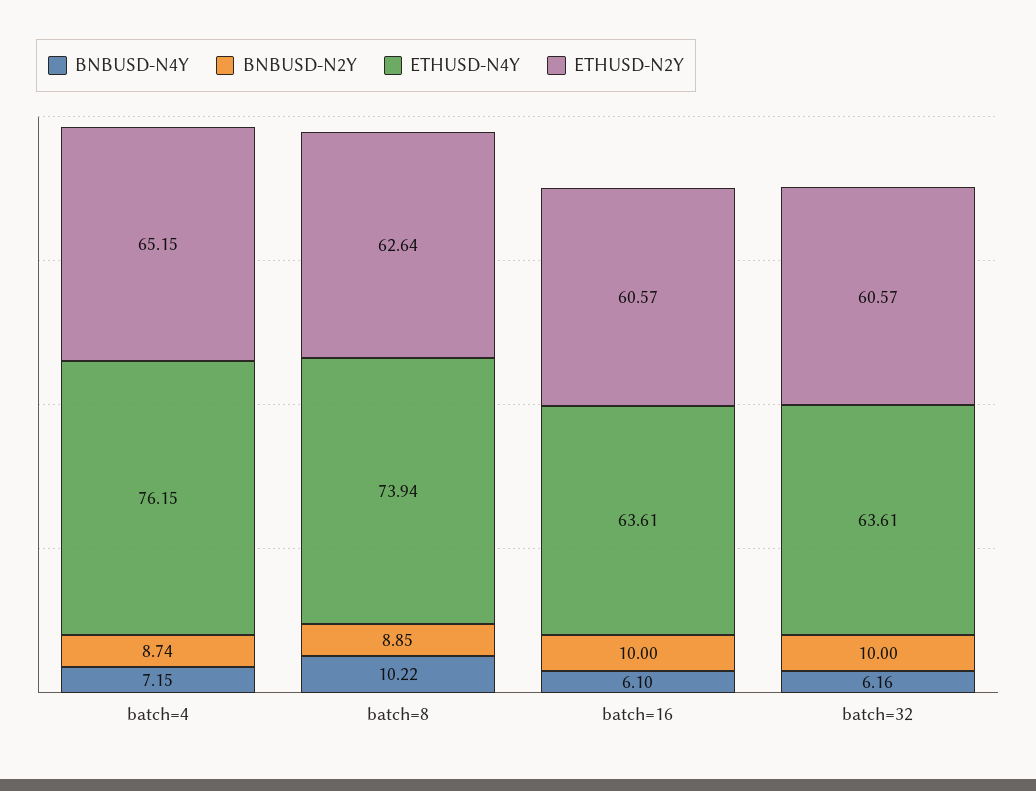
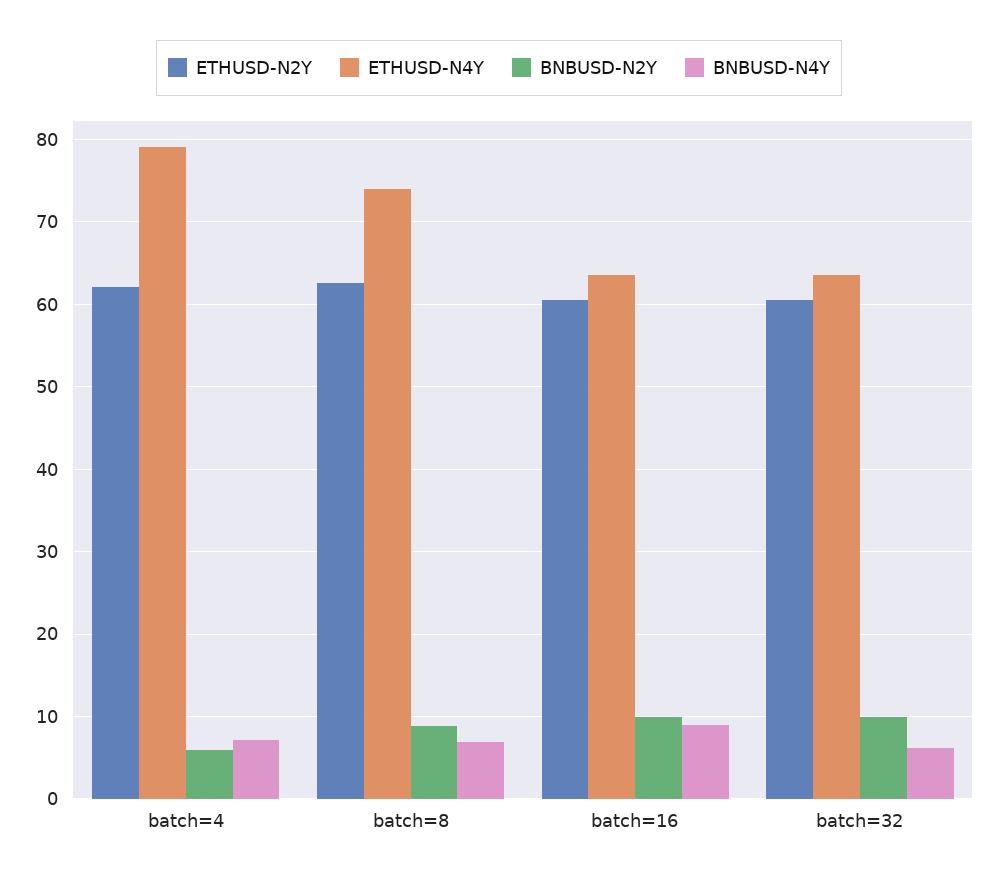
  {
    "BNBUSD-N4Y": {
      "batch=4": 7.15,
-     "batch=8": 10.22,
+     "batch=8": 7,
-     "batch=16": 6.1,
+     "batch=16": 9,
      "batch=32": 6.16
    },
    "BNBUSD-N2Y": {
-     "batch=4": 8.74,
+     "batch=4": 6,
      "batch=8": 8.85,
      "batch=16": 10,
      "batch=32": 10
    },
    "ETHUSD-N4Y": {
-     "batch=4": 76.15,
+     "batch=4": 79,
      "batch=8": 73.94,
      "batch=16": 63.61,
      "batch=32": 63.61
    },
    "ETHUSD-N2Y": {
-     "batch=4": 65.15,
+     "batch=4": 62,
      "batch=8": 62.64,
      "batch=16": 60.57,
      "batch=32": 60.57
    }
  }

